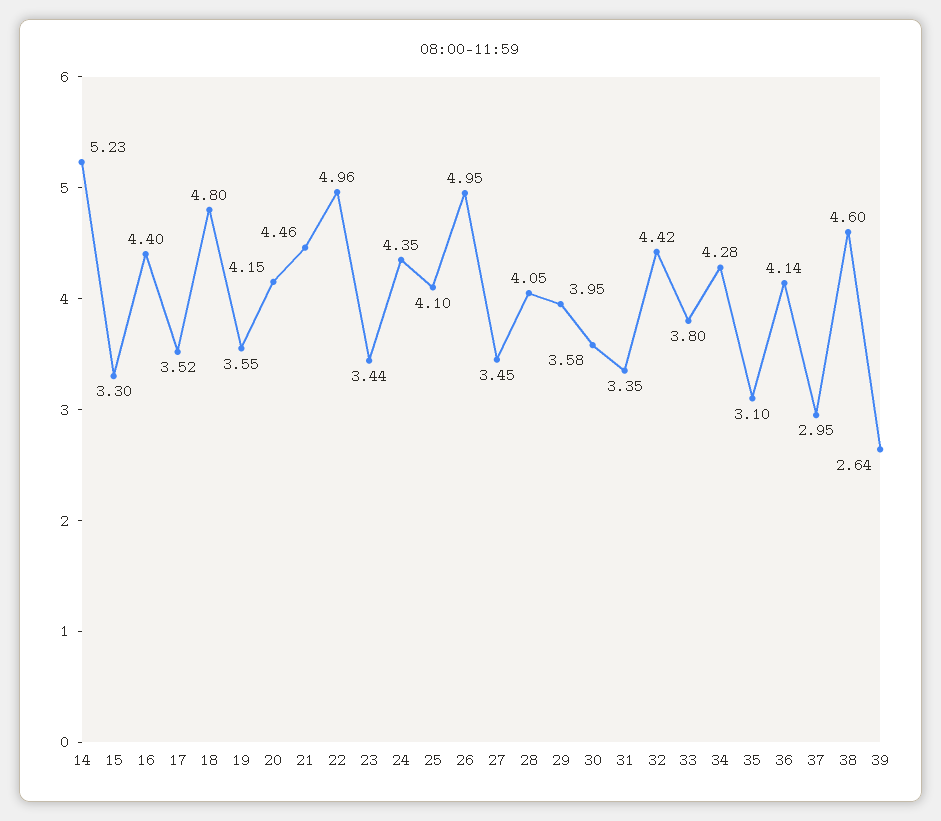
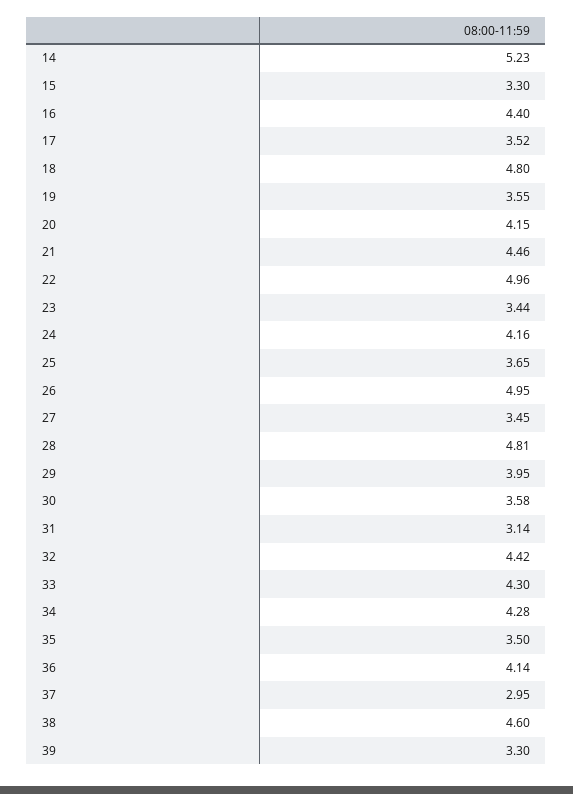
  {
    "14": 5.23,
    "15": 3.3,
    "16": 4.4,
    "17": 3.52,
    "18": 4.8,
    "19": 3.55,
    "20": 4.15,
    "21": 4.46,
    "22": 4.96,
    "23": 3.44,
-   "24": 4.35,
+   "24": 4.16,
-   "25": 4.1,
+   "25": 3.65,
    "26": 4.95,
    "27": 3.45,
-   "28": 4.05,
+   "28": 4.81,
    "29": 3.95,
    "30": 3.58,
-   "31": 3.35,
+   "31": 3.14,
    "32": 4.42,
-   "33": 3.8,
+   "33": 4.3,
    "34": 4.28,
-   "35": 3.1,
+   "35": 3.5,
    "36": 4.14,
    "37": 2.95,
    "38": 4.6,
-   "39": 2.64
+   "39": 3.3
  }

